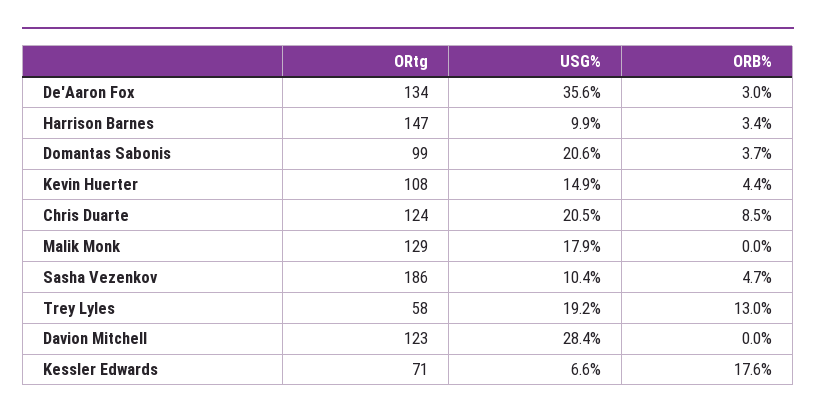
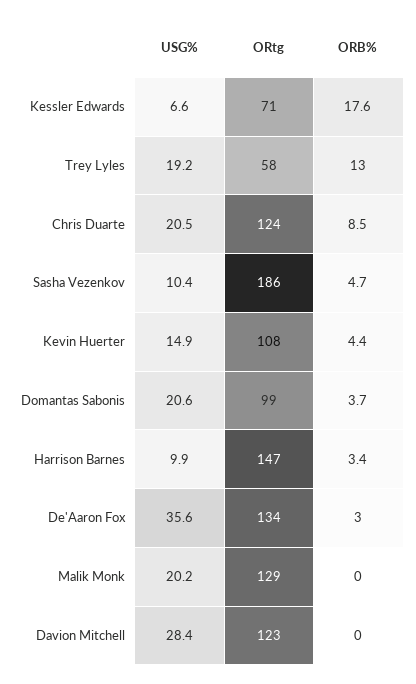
  {
    "ORtg": {
      "De'Aaron Fox": 134,
      "Harrison Barnes": 147,
      "Domantas Sabonis": 99,
      "Kevin Huerter": 108,
      "Chris Duarte": 124,
      "Malik Monk": 129,
      "Sasha Vezenkov": 186,
      "Trey Lyles": 58,
      "Davion Mitchell": 123,
      "Kessler Edwards": 71
    },
    "USG%": {
      "De'Aaron Fox": 35.6,
      "Harrison Barnes": 9.9,
      "Domantas Sabonis": 20.6,
      "Kevin Huerter": 14.9,
      "Chris Duarte": 20.5,
-     "Malik Monk": 17.9,
+     "Malik Monk": 20.2,
      "Sasha Vezenkov": 10.4,
      "Trey Lyles": 19.2,
      "Davion Mitchell": 28.4,
      "Kessler Edwards": 6.6
    },
    "ORB%": {
      "De'Aaron Fox": 3,
      "Harrison Barnes": 3.4,
      "Domantas Sabonis": 3.7,
      "Kevin Huerter": 4.4,
      "Chris Duarte": 8.5,
      "Malik Monk": 0,
      "Sasha Vezenkov": 4.7,
      "Trey Lyles": 13,
      "Davion Mitchell": 0,
      "Kessler Edwards": 17.6
    }
  }

